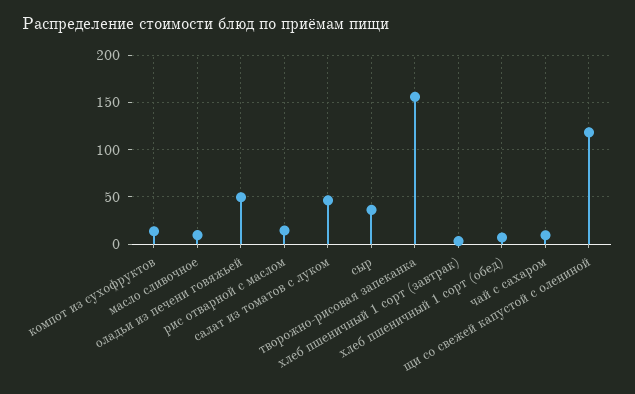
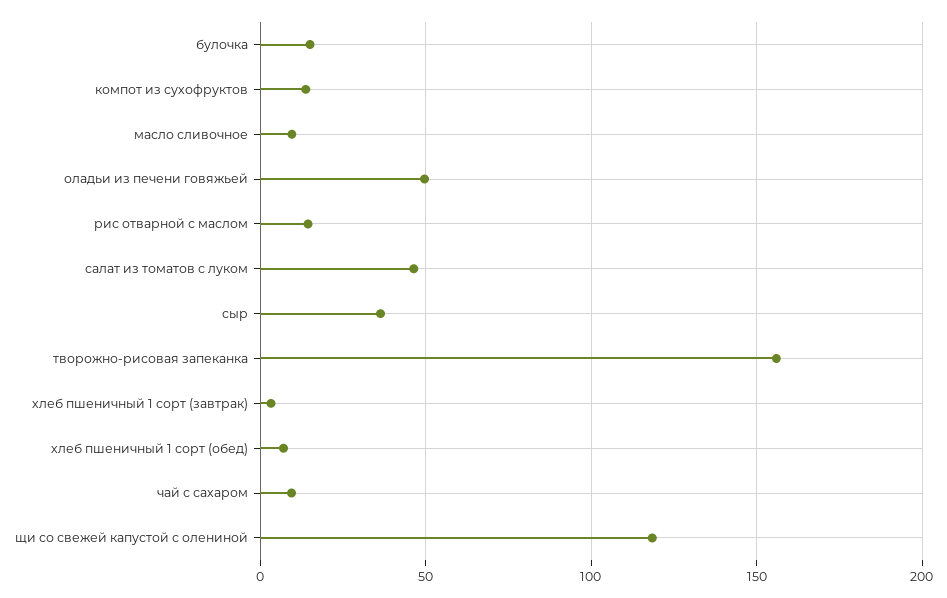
  {
    "компот из сухофруктов": 15,
    "масло сливочное": 10,
    "оладьи из печени говяжьей": 50,
    "рис отварной с маслом": 15,
    "салат из томатов с луком": 45,
    "сыр": 35,
    "творожно-рисовая запеканка": 155,
    "хлеб пшеничный 1 сорт (завтрак)": 5,
    "хлеб пшеничный 1 сорт (обед)": 5,
    "чай с сахаром": 10,
-   "щи со свежей капустой с олениной": 120
+   "щи со свежей капустой с олениной": 120,
+   "булочка": 15
  }

